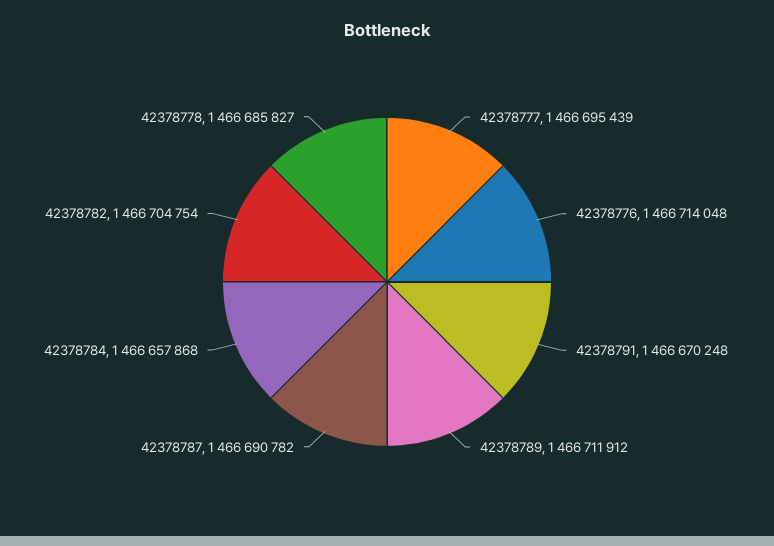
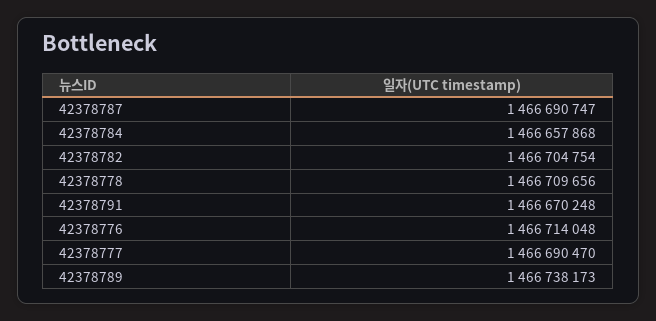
  {
-   "42378777": 1466695439,
+   "42378777": 1466690470,
    "42378776": 1466714048,
    "42378791": 1466670248,
-   "42378789": 1466711912,
+   "42378789": 1466738173,
-   "42378787": 1466690782,
+   "42378787": 1466690747,
    "42378784": 1466657868,
    "42378782": 1466704754,
-   "42378778": 1466685827
+   "42378778": 1466709656
  }

